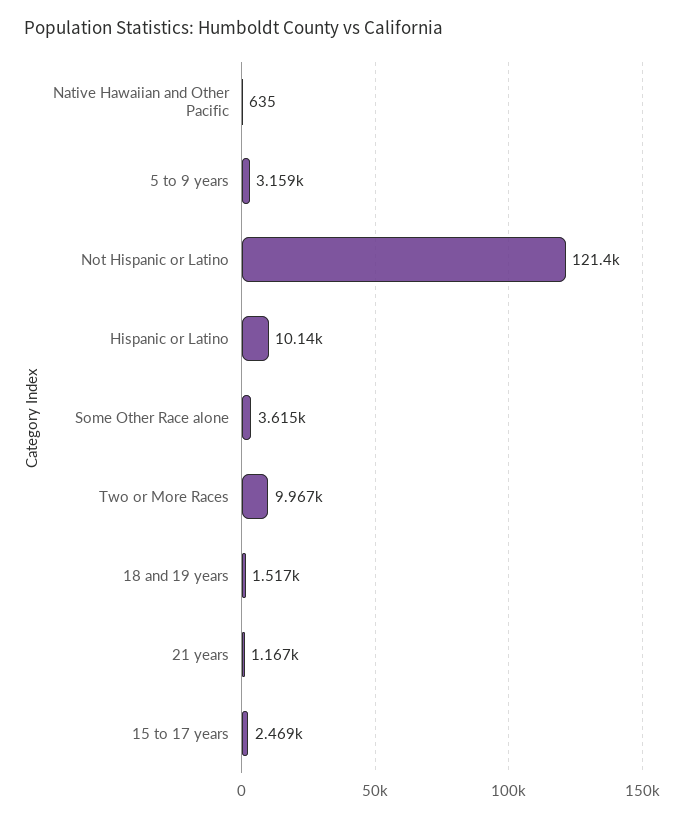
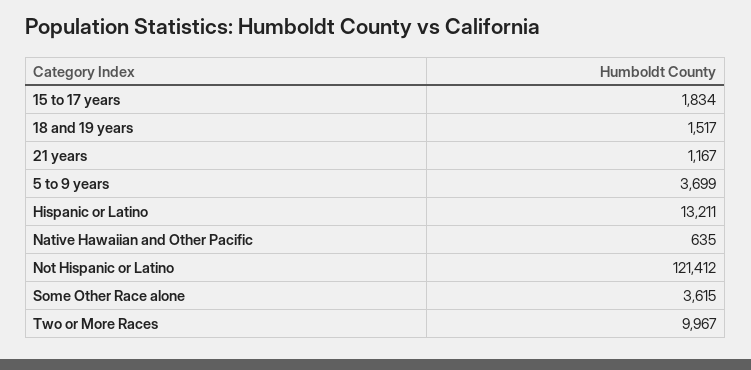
  {
    "Native Hawaiian and Other Pacific": 635,
-   "5 to 9 years": 3159,
+   "5 to 9 years": 3699,
    "Not Hispanic or Latino": 121412,
-   "Hispanic or Latino": 10140,
+   "Hispanic or Latino": 13211,
    "Some Other Race alone": 3615,
    "Two or More Races": 9967,
    "18 and 19 years": 1517,
    "21 years": 1167,
-   "15 to 17 years": 2469
+   "15 to 17 years": 1834
  }

